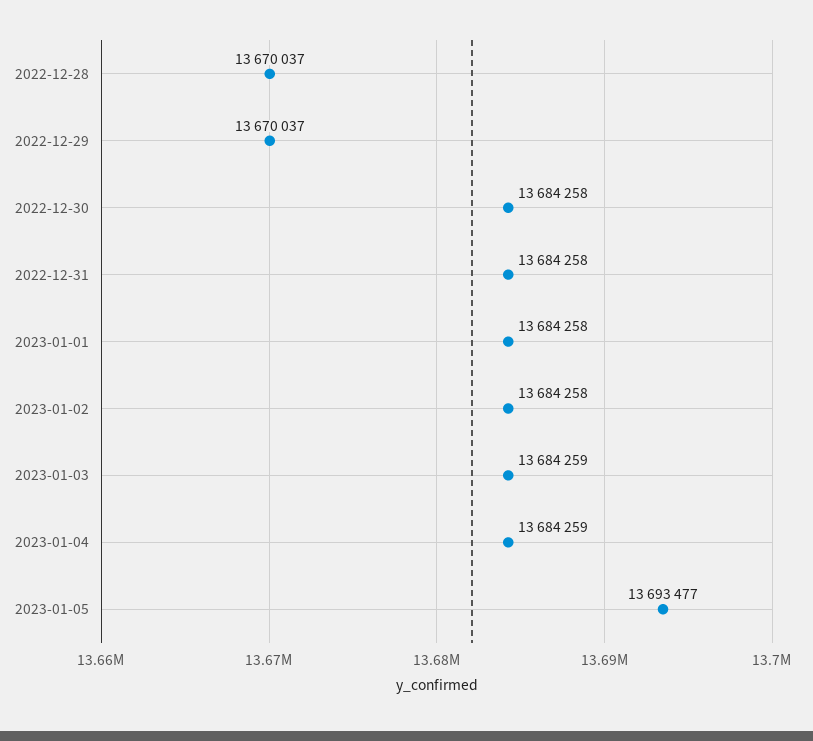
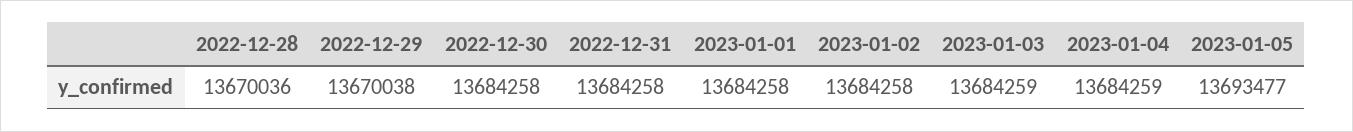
  {
-   "2022-12-28": 13670037,
+   "2022-12-28": 13670036,
-   "2022-12-29": 13670037,
+   "2022-12-29": 13670038,
    "2022-12-30": 13684258,
    "2022-12-31": 13684258,
    "2023-01-01": 13684258,
    "2023-01-02": 13684258,
    "2023-01-03": 13684259,
    "2023-01-04": 13684259,
    "2023-01-05": 13693477
  }

